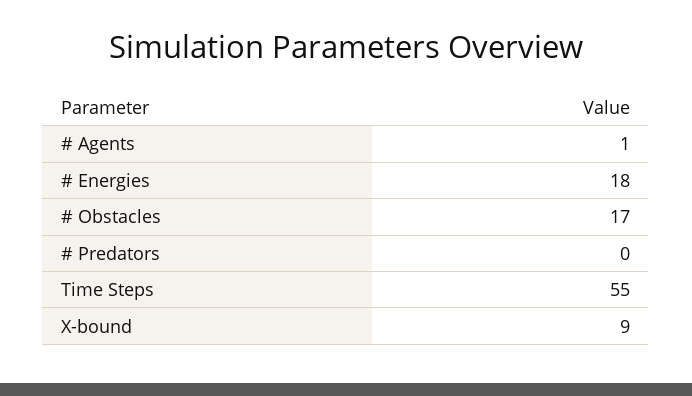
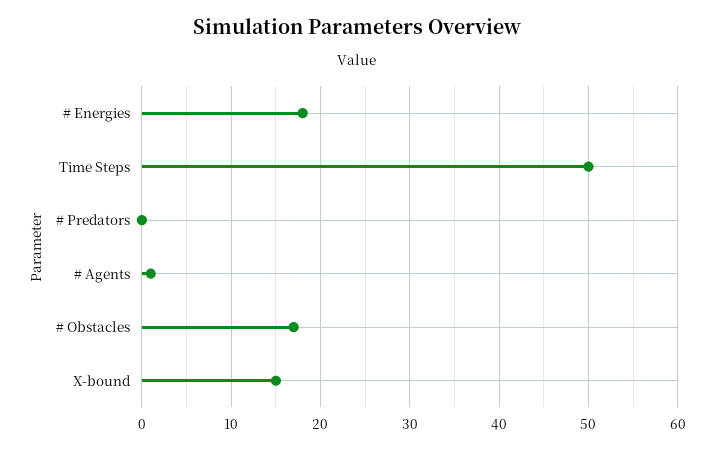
  {
    "# Agents": 1,
    "# Energies": 18,
    "# Obstacles": 17,
    "# Predators": 0,
-   "Time Steps": 55,
+   "Time Steps": 50,
-   "X-bound": 9
+   "X-bound": 15
  }

